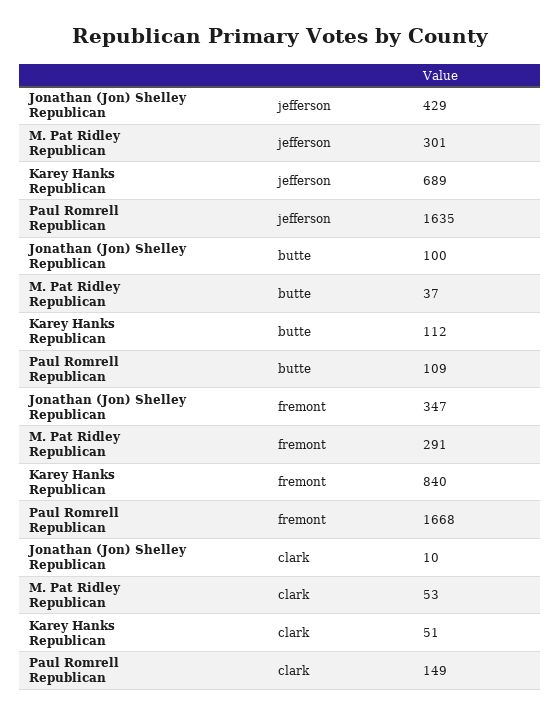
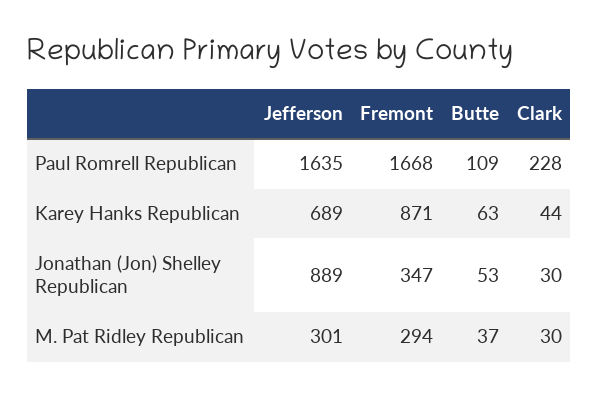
  {
    "Jonathan (Jon) Shelley Republican": {
-     "jefferson": 429,
+     "jefferson": 889,
-     "butte": 100,
+     "butte": 53,
      "fremont": 347,
-     "clark": 10
+     "clark": 30
    },
    "M. Pat Ridley Republican": {
      "jefferson": 301,
      "butte": 37,
-     "fremont": 291,
+     "fremont": 294,
-     "clark": 53
+     "clark": 30
    },
    "Karey Hanks Republican": {
      "jefferson": 689,
-     "butte": 112,
+     "butte": 63,
-     "fremont": 840,
+     "fremont": 871,
-     "clark": 51
+     "clark": 44
    },
    "Paul Romrell Republican": {
      "jefferson": 1635,
      "butte": 109,
      "fremont": 1668,
-     "clark": 149
+     "clark": 228
    }
  }

